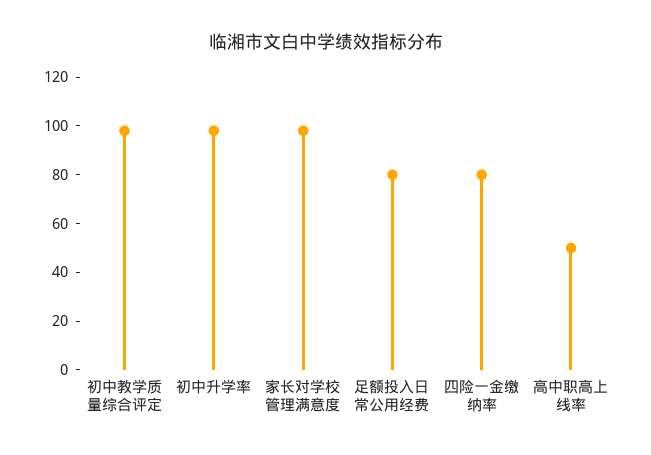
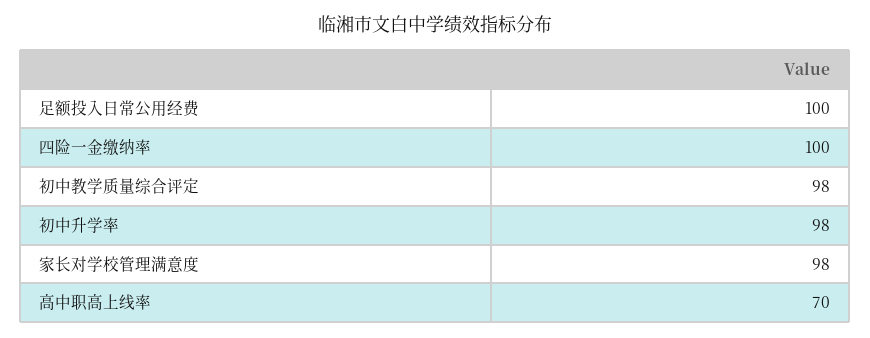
  {
    "初中教学质量综合评定": 98,
    "初中升学率": 98,
    "家长对学校管理满意度": 98,
-   "足额投入日常公用经费": 80,
+   "足额投入日常公用经费": 100,
-   "四险一金缴纳率": 80,
+   "四险一金缴纳率": 100,
-   "高中职高上线率": 50
+   "高中职高上线率": 70
  }

